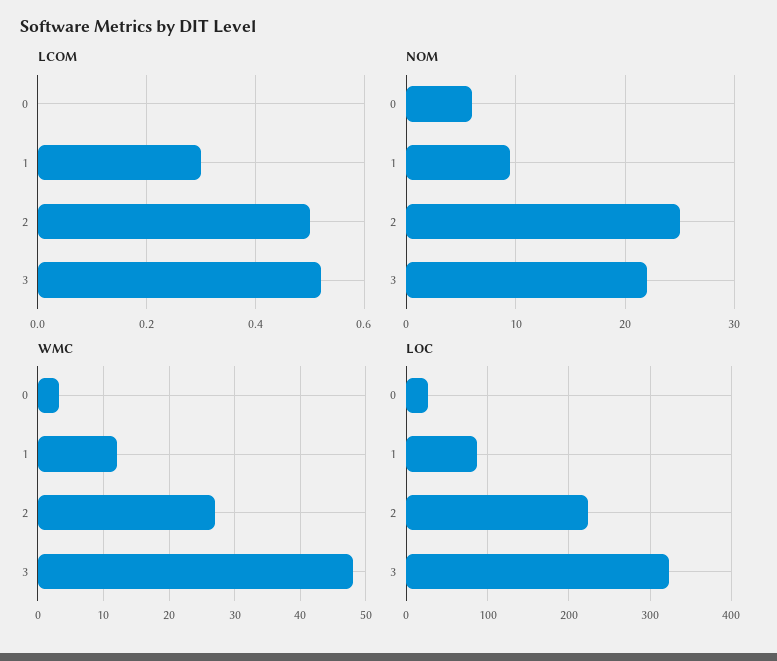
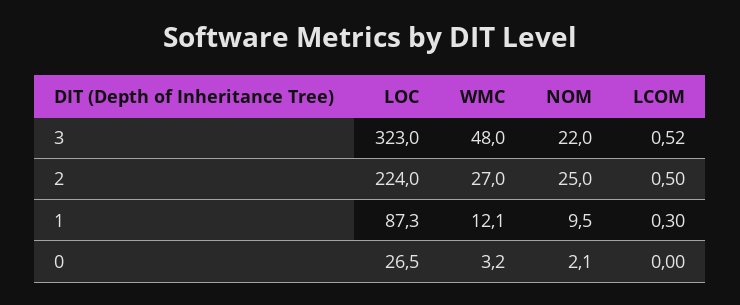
  {
    "LCOM": {
      "0": 0,
      "1": 0.3,
      "2": 0.5,
      "3": 0.52
    },
    "NOM": {
-     "0": 6,
+     "0": 2.1,
      "1": 9.5,
      "2": 25,
      "3": 22
    },
    "WMC": {
      "0": 3.2,
      "1": 12.1,
      "2": 27,
      "3": 48
    },
    "LOC": {
      "0": 26.5,
      "1": 87.3,
      "2": 224,
      "3": 323
    }
  }

